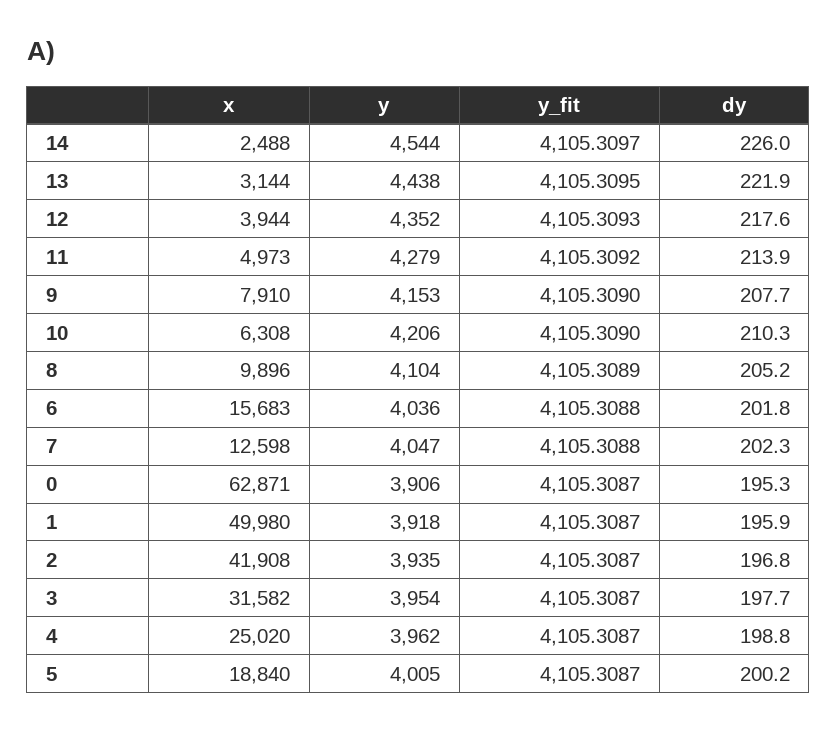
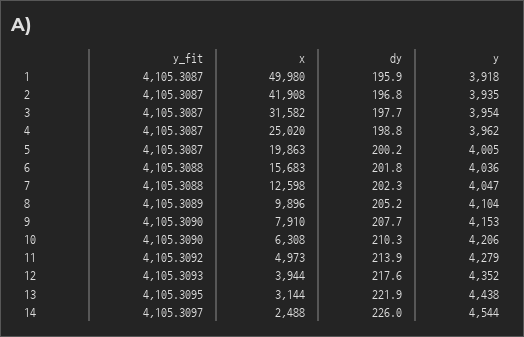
  {
    "x": {
      "14": 2488,
      "13": 3144,
      "12": 3944,
      "11": 4973,
      "9": 7910,
      "10": 6308,
      "8": 9896,
      "6": 15683,
      "7": 12598,
-     "0": 62871,
      "1": 49980,
      "2": 41908,
      "3": 31582,
      "4": 25020,
-     "5": 18840
+     "5": 19863
    },
    "y": {
      "14": 4544,
      "13": 4438,
      "12": 4352,
      "11": 4279,
      "9": 4153,
      "10": 4206,
      "8": 4104,
      "6": 4036,
      "7": 4047,
-     "0": 3906,
      "1": 3918,
      "2": 3935,
      "3": 3954,
      "4": 3962,
      "5": 4005
    },
    "y_fit": {
      "14": 4105.3097,
      "13": 4105.3095,
      "12": 4105.3093,
      "11": 4105.3092,
      "9": 4105.309,
      "10": 4105.309,
      "8": 4105.3089,
      "6": 4105.3088,
      "7": 4105.3088,
-     "0": 4105.3087,
      "1": 4105.3087,
      "2": 4105.3087,
      "3": 4105.3087,
      "4": 4105.3087,
      "5": 4105.3087
    },
    "dy": {
      "14": 226,
      "13": 221.9,
      "12": 217.6,
      "11": 213.9,
      "9": 207.7,
      "10": 210.3,
      "8": 205.2,
      "6": 201.8,
      "7": 202.3,
-     "0": 195.3,
      "1": 195.9,
      "2": 196.8,
      "3": 197.7,
      "4": 198.8,
      "5": 200.2
    }
  }

